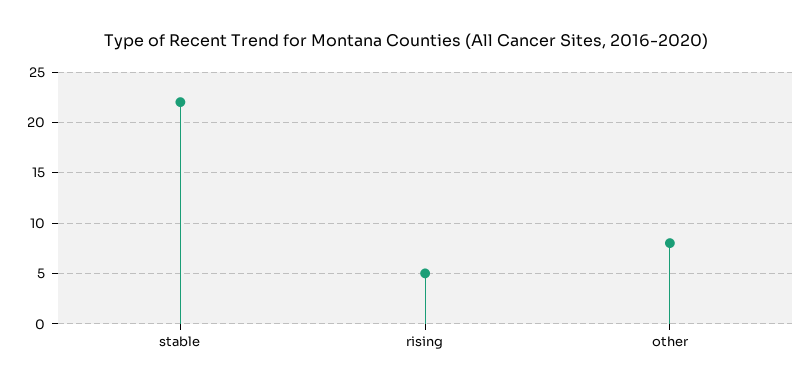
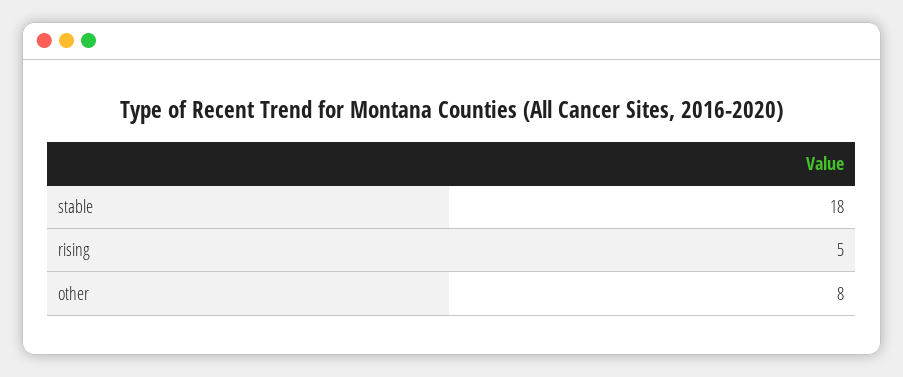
  {
-   "stable": 22,
+   "stable": 18,
    "rising": 5,
    "other": 8
  }

